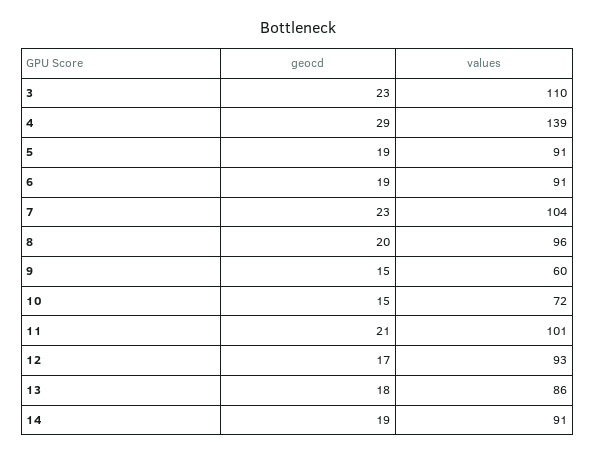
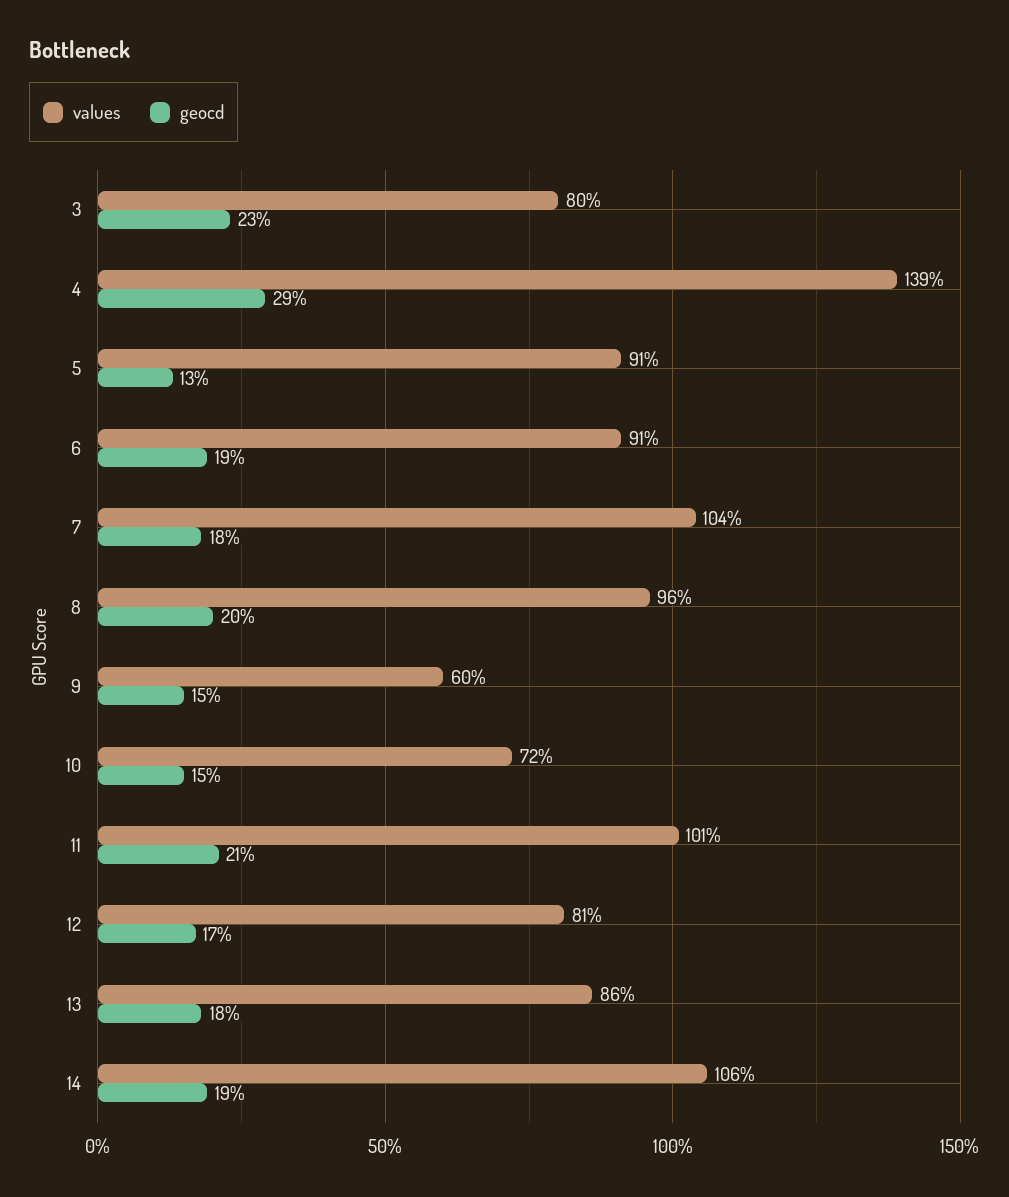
  {
    "geocd": {
      "3": 23,
      "4": 29,
-     "5": 19,
+     "5": 13,
      "6": 19,
-     "7": 23,
+     "7": 18,
      "8": 20,
      "9": 15,
      "10": 15,
      "11": 21,
      "12": 17,
      "13": 18,
      "14": 19
    },
    "values": {
-     "3": 110,
+     "3": 80,
      "4": 139,
      "5": 91,
      "6": 91,
      "7": 104,
      "8": 96,
      "9": 60,
      "10": 72,
      "11": 101,
-     "12": 93,
+     "12": 81,
      "13": 86,
-     "14": 91
+     "14": 106
    }
  }

